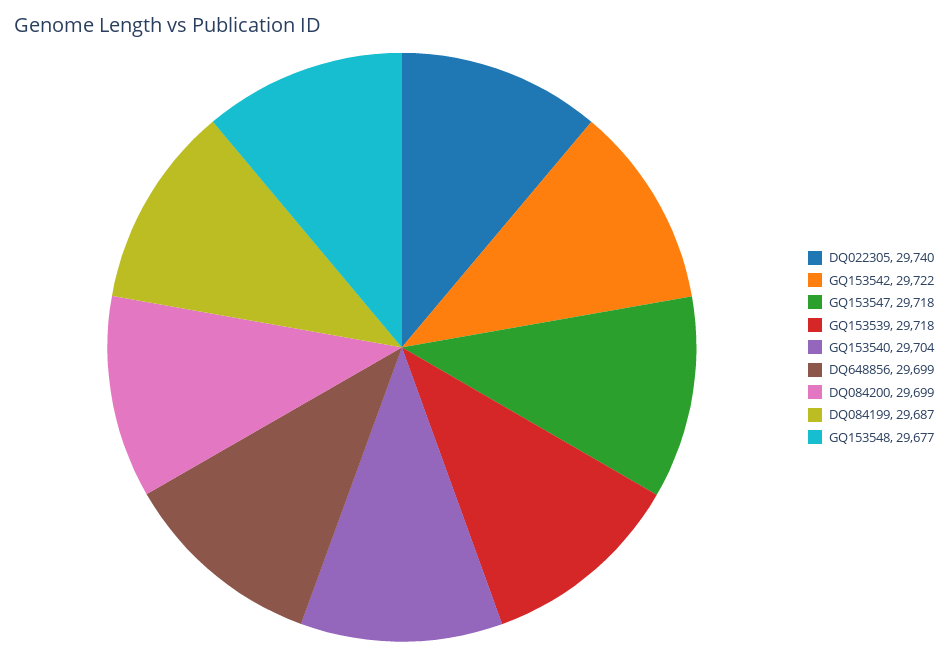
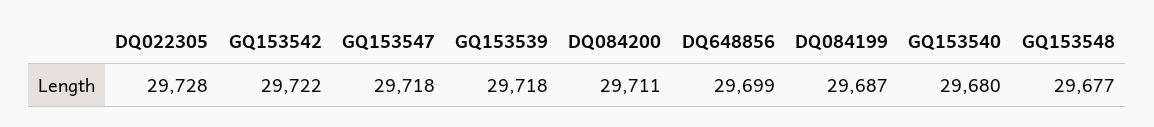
  {
-   "DQ022305": 29740,
+   "DQ022305": 29728,
    "GQ153542": 29722,
    "GQ153547": 29718,
    "GQ153539": 29718,
-   "GQ153540": 29704,
+   "GQ153540": 29680,
    "DQ648856": 29699,
-   "DQ084200": 29699,
+   "DQ084200": 29711,
    "DQ084199": 29687,
    "GQ153548": 29677
  }

